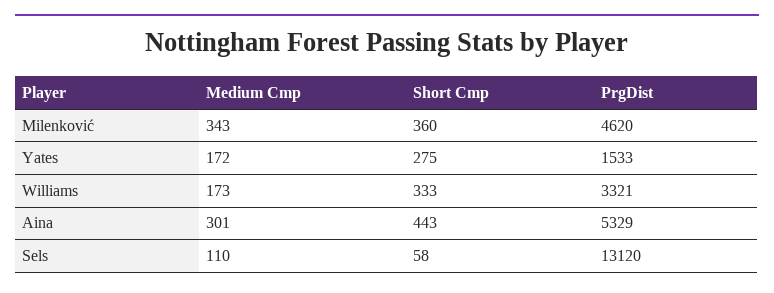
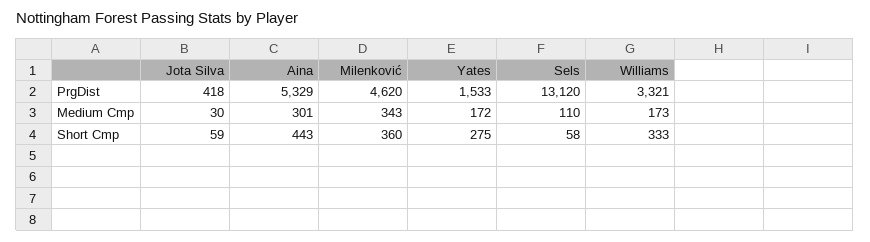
  {
    "Medium Cmp": {
      "Milenković": 343,
      "Yates": 172,
      "Williams": 173,
      "Aina": 301,
-     "Sels": 110
+     "Sels": 110,
+     "Jota Silva": 30
    },
    "Short Cmp": {
      "Milenković": 360,
      "Yates": 275,
      "Williams": 333,
      "Aina": 443,
-     "Sels": 58
+     "Sels": 58,
+     "Jota Silva": 59
    },
    "PrgDist": {
      "Milenković": 4620,
      "Yates": 1533,
      "Williams": 3321,
      "Aina": 5329,
-     "Sels": 13120
+     "Sels": 13120,
+     "Jota Silva": 418
    }
  }

